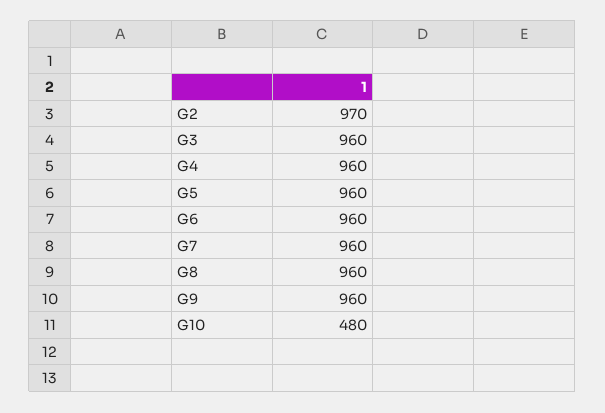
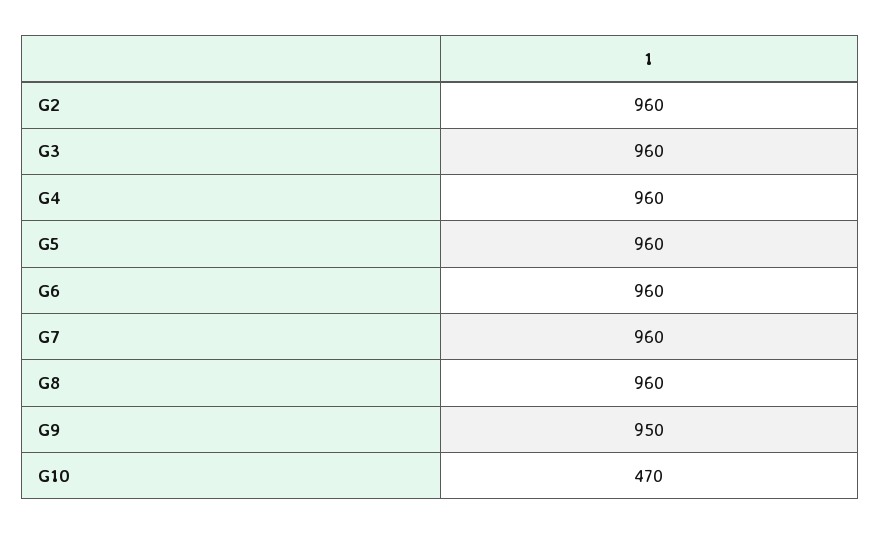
  {
-   "G2": 970,
+   "G2": 960,
    "G3": 960,
    "G4": 960,
    "G5": 960,
    "G6": 960,
    "G7": 960,
    "G8": 960,
-   "G9": 960,
+   "G9": 950,
-   "G10": 480
+   "G10": 470
  }

